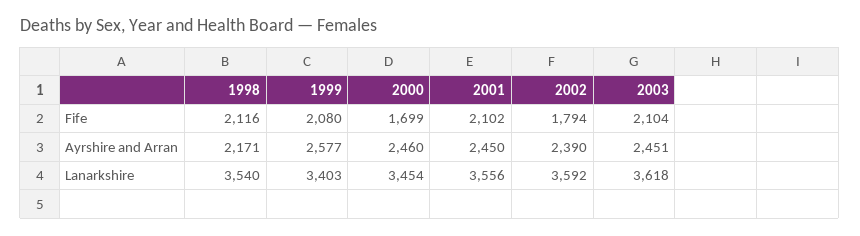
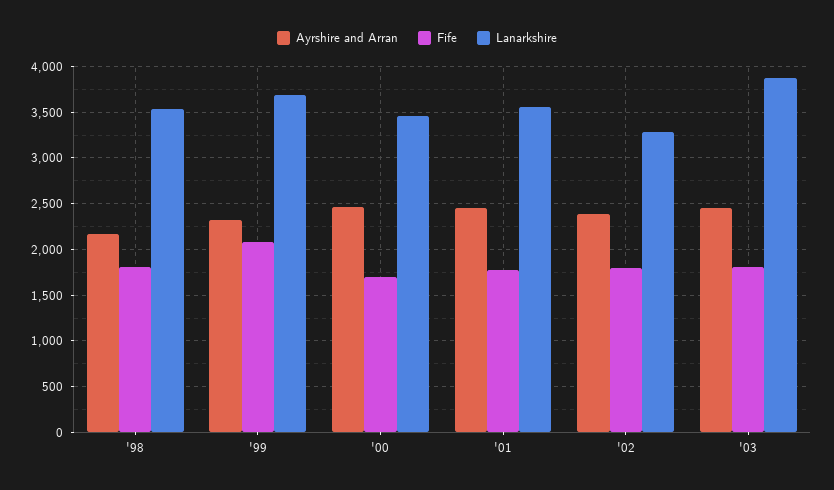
  {
    "Fife": {
-     "1998": 2116,
+     "1998": 1800,
      "1999": 2080,
      "2000": 1699,
-     "2001": 2102,
+     "2001": 1800,
      "2002": 1794,
-     "2003": 2104
+     "2003": 1800
    },
    "Ayrshire and Arran": {
      "1998": 2171,
-     "1999": 2577,
+     "1999": 2300,
      "2000": 2460,
      "2001": 2450,
      "2002": 2390,
      "2003": 2451
    },
    "Lanarkshire": {
      "1998": 3540,
-     "1999": 3403,
+     "1999": 3700,
      "2000": 3454,
      "2001": 3556,
-     "2002": 3592,
+     "2002": 3300,
-     "2003": 3618
+     "2003": 3900
    }
  }

